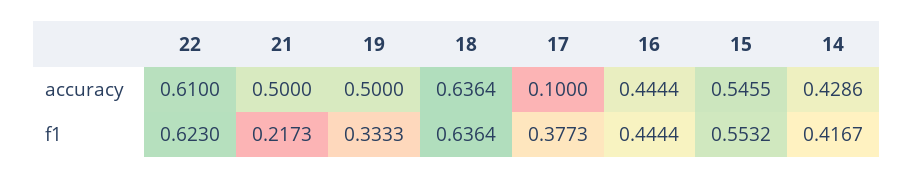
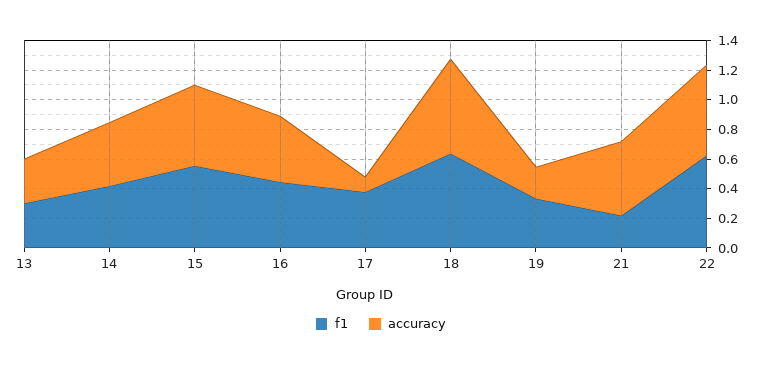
  {
    "accuracy": {
      "22": 0.61,
      "21": 0.5,
-     "19": 0.5,
+     "19": 0.2,
      "18": 0.6364,
      "17": 0.1,
      "16": 0.4444,
      "15": 0.5455,
-     "14": 0.4286
+     "14": 0.4286,
+     "13": 0.3
    },
    "f1": {
      "22": 0.623,
      "21": 0.2173,
      "19": 0.3333,
      "18": 0.6364,
      "17": 0.3773,
      "16": 0.4444,
      "15": 0.5532,
-     "14": 0.4167
+     "14": 0.4167,
+     "13": 0.3
    }
  }

